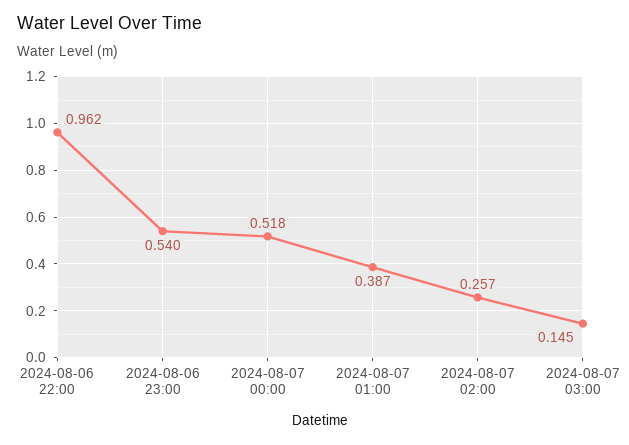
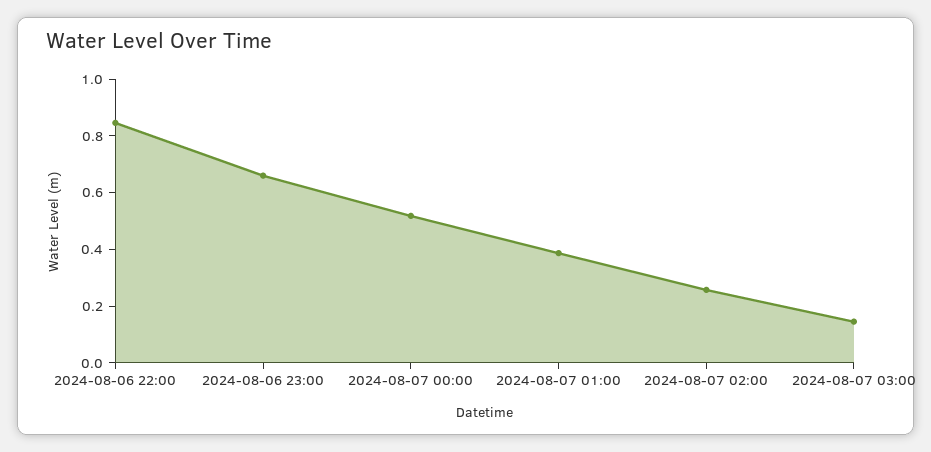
  {
-   "2024-08-06 22:00": 0.962,
+   "2024-08-06 22:00": 0.85,
-   "2024-08-06 23:00": 0.54,
+   "2024-08-06 23:00": 0.65,
    "2024-08-07 00:00": 0.518,
    "2024-08-07 01:00": 0.387,
    "2024-08-07 02:00": 0.257,
    "2024-08-07 03:00": 0.145
  }

